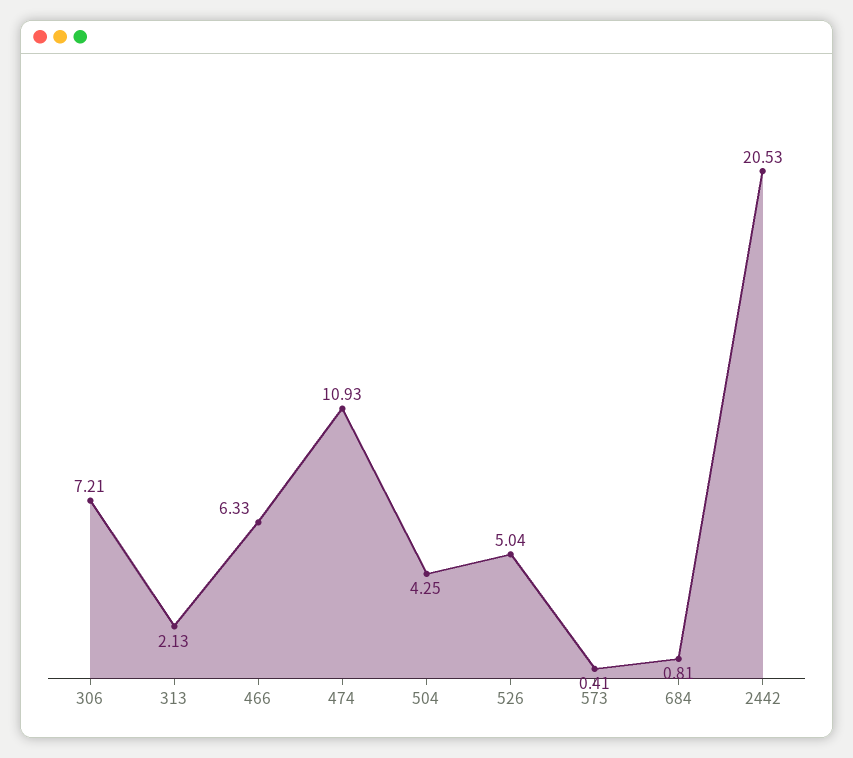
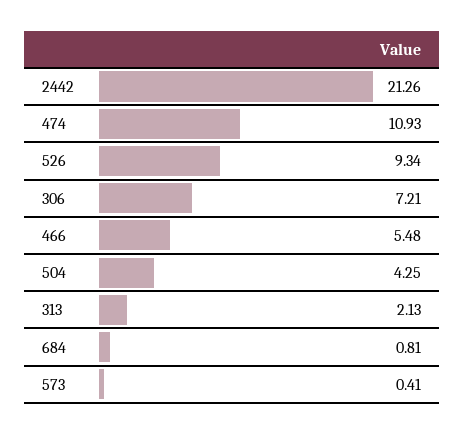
  {
    "306": 7.21,
    "313": 2.13,
-   "466": 6.33,
+   "466": 5.48,
    "474": 10.93,
    "504": 4.25,
-   "526": 5.04,
+   "526": 9.34,
    "573": 0.41,
    "684": 0.81,
-   "2442": 20.53
+   "2442": 21.26
  }

